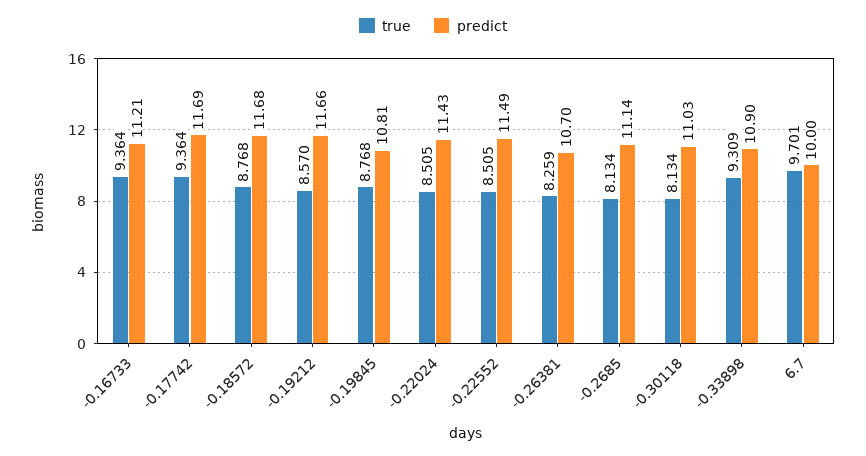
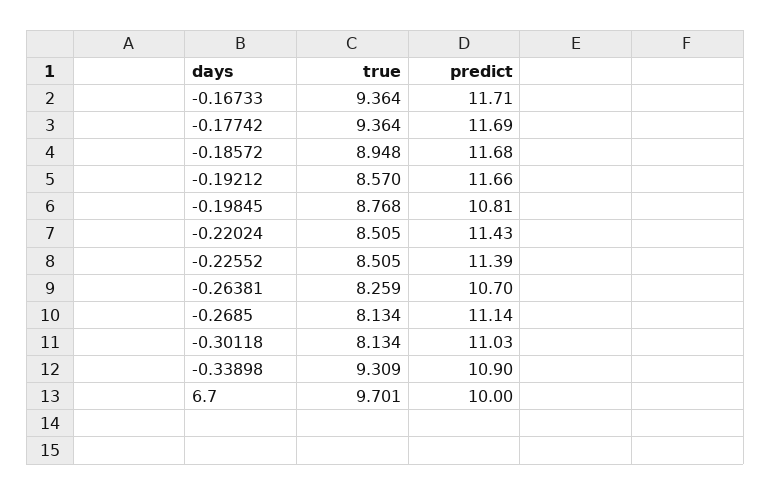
  {
    "true": {
      "-0.16733": 9.364,
      "-0.17742": 9.364,
-     "-0.18572": 8.768,
+     "-0.18572": 8.948,
      "-0.19212": 8.57,
      "-0.19845": 8.768,
      "-0.22024": 8.505,
      "-0.22552": 8.505,
      "-0.26381": 8.259,
      "-0.2685": 8.134,
      "-0.30118": 8.134,
      "-0.33898": 9.309,
      "6.7": 9.701
    },
    "predict": {
-     "-0.16733": 11.21,
+     "-0.16733": 11.71,
      "-0.17742": 11.69,
      "-0.18572": 11.68,
      "-0.19212": 11.66,
      "-0.19845": 10.81,
      "-0.22024": 11.43,
-     "-0.22552": 11.49,
+     "-0.22552": 11.39,
      "-0.26381": 10.7,
      "-0.2685": 11.14,
      "-0.30118": 11.03,
      "-0.33898": 10.9,
      "6.7": 10
    }
  }

